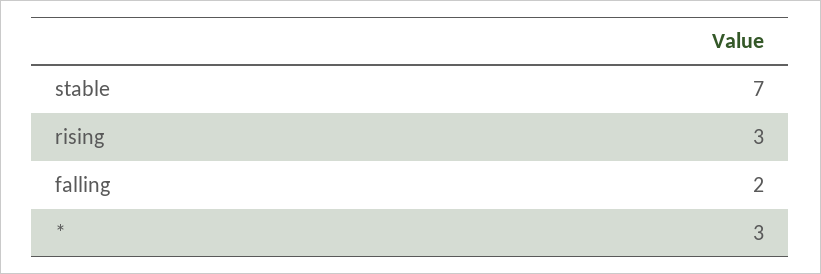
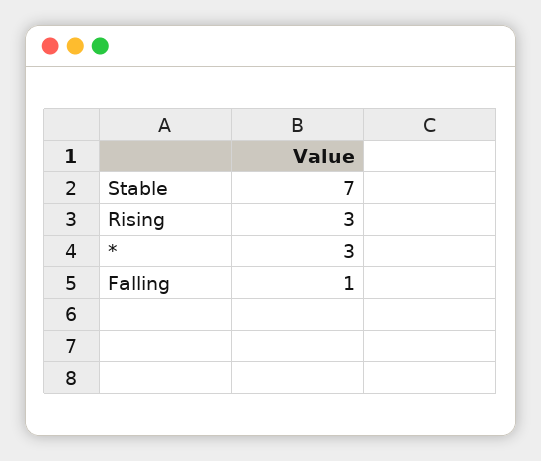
  {
    "stable": 7,
    "rising": 3,
-   "falling": 2,
+   "falling": 1,
    "*": 3
  }

